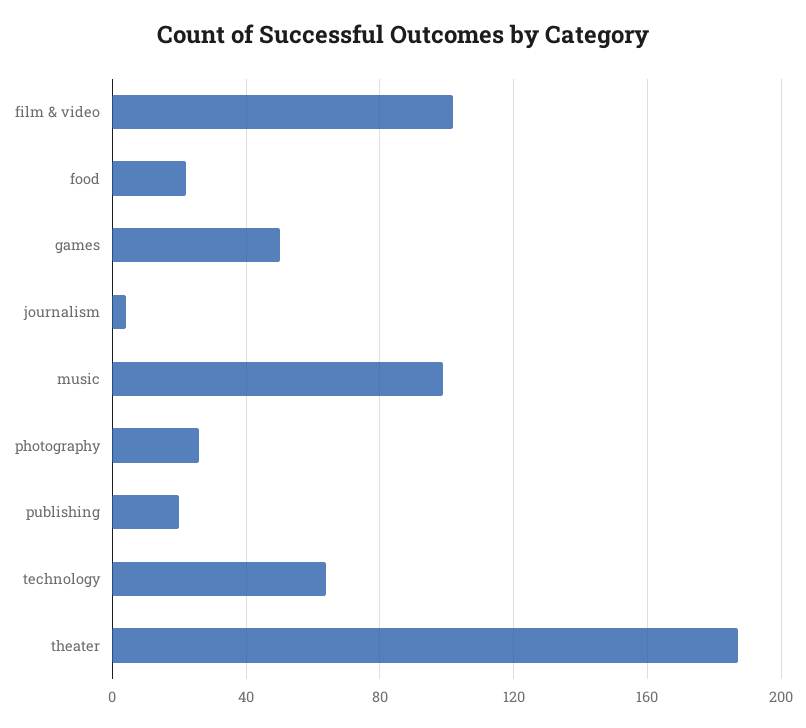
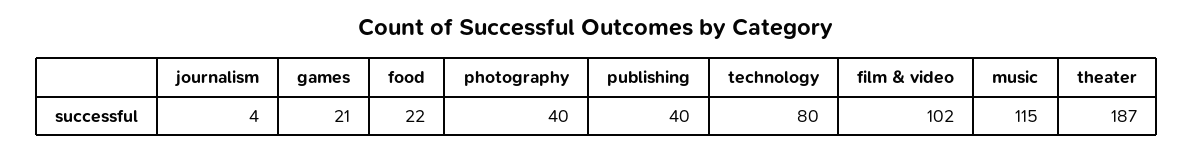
  {
    "film & video": 102,
    "food": 22,
-   "games": 50,
+   "games": 21,
    "journalism": 4,
-   "music": 100,
+   "music": 115,
-   "photography": 25,
+   "photography": 40,
-   "publishing": 20,
+   "publishing": 40,
-   "technology": 65,
+   "technology": 80,
    "theater": 187
  }

